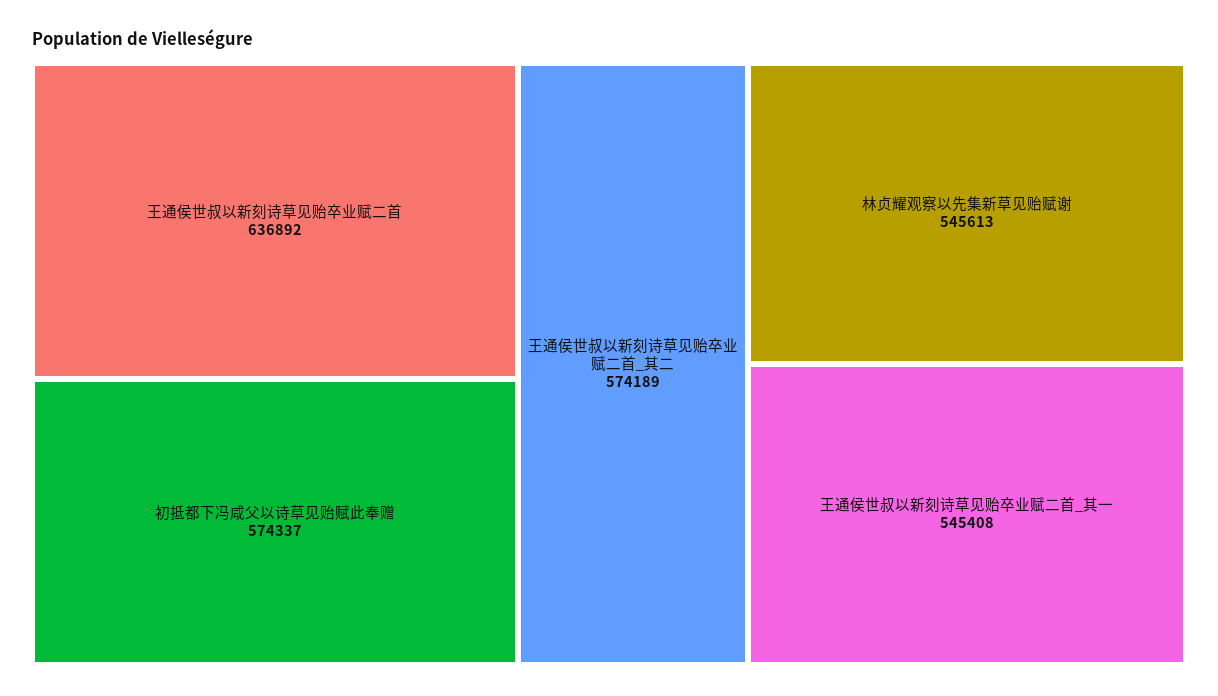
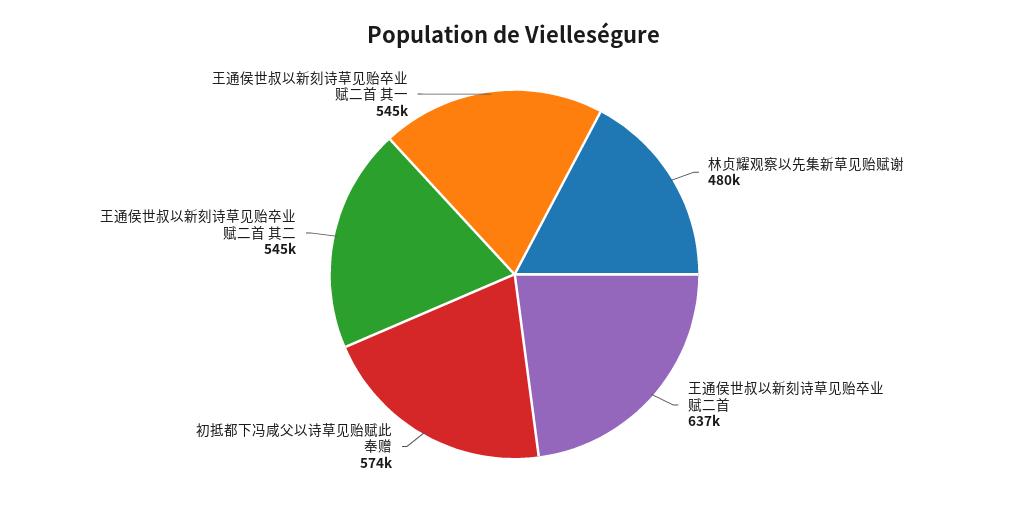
  {
    "王通侯世叔以新刻诗草见贻卒业赋二首": 636892,
    "初抵都下冯咸父以诗草见贻赋此奉赠": 574337,
-   "王通侯世叔以新刻诗草见贻卒业赋二首_其二": 574189,
+   "王通侯世叔以新刻诗草见贻卒业赋二首_其二": 545000,
-   "林贞耀观察以先集新草见贻赋谢": 545613,
+   "林贞耀观察以先集新草见贻赋谢": 480000,
    "王通侯世叔以新刻诗草见贻卒业赋二首_其一": 545408
  }

